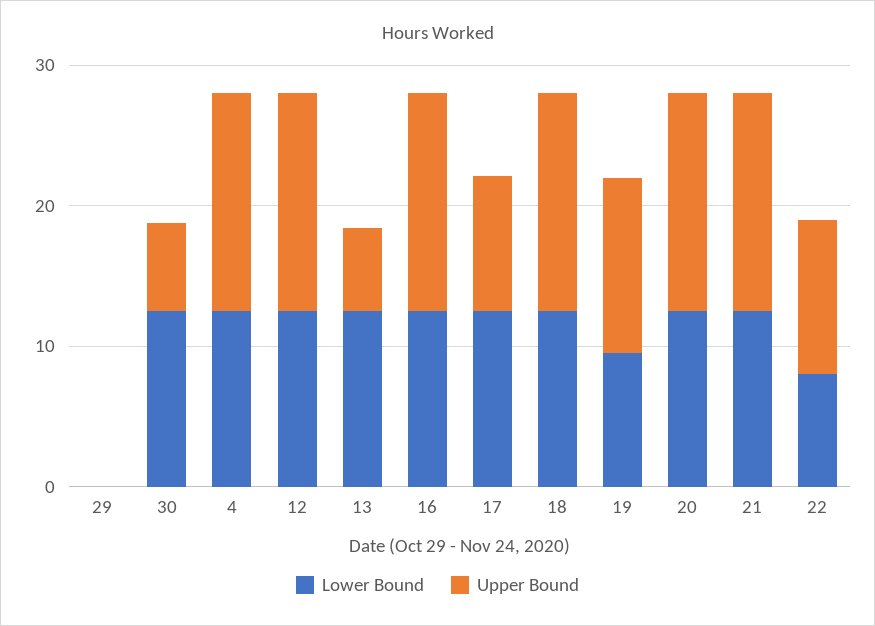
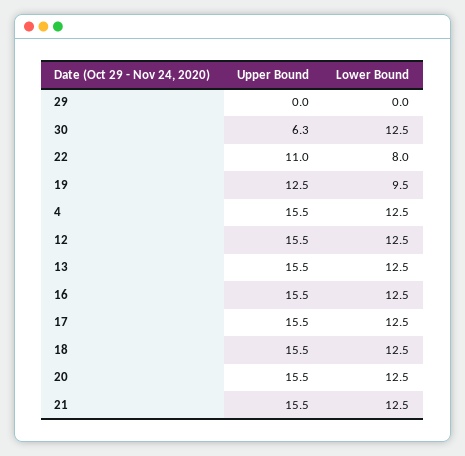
  {
    "Lower Bound": {
      "29": 0,
      "30": 12.5,
      "4": 12.5,
      "12": 12.5,
      "13": 12.5,
      "16": 12.5,
      "17": 12.5,
      "18": 12.5,
      "19": 9.5,
      "20": 12.5,
      "21": 12.5,
      "22": 8
    },
    "Upper Bound": {
      "29": 0,
      "30": 6.3,
      "4": 15.5,
      "12": 15.5,
-     "13": 6,
+     "13": 15.5,
      "16": 15.5,
-     "17": 10,
+     "17": 15.5,
      "18": 15.5,
      "19": 12.5,
      "20": 15.5,
      "21": 15.5,
      "22": 11
    }
  }

